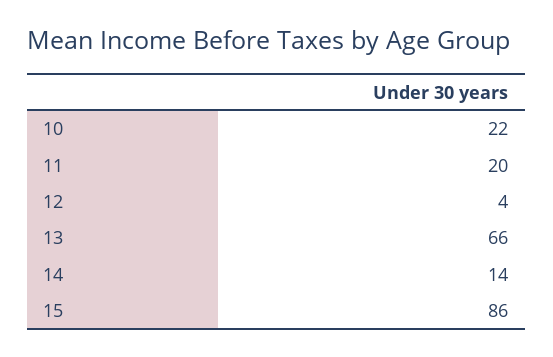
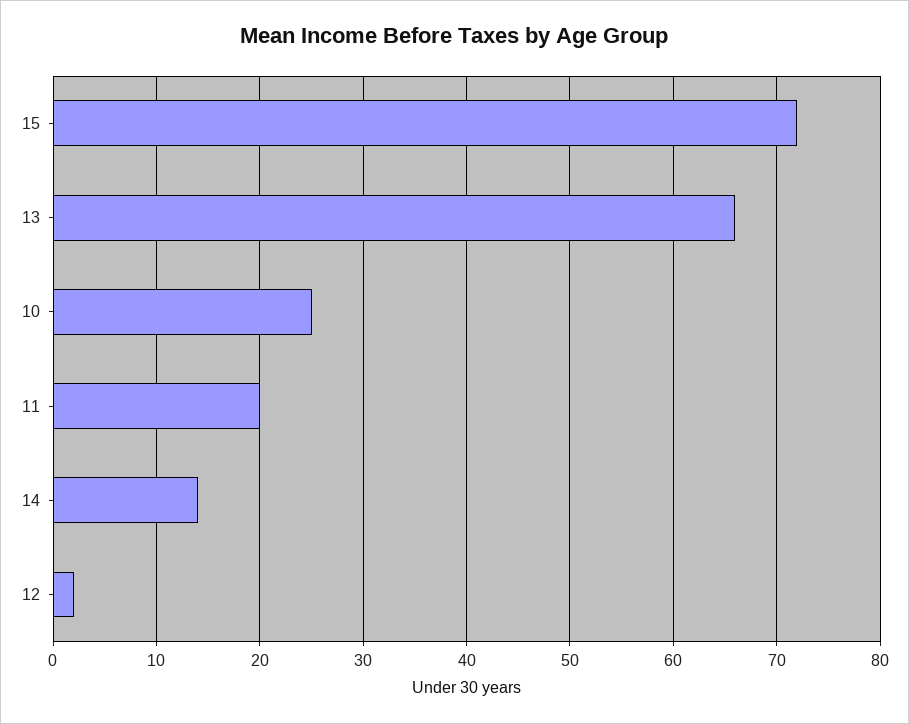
  {
-   "10": 22,
+   "10": 25,
    "11": 20,
-   "12": 4,
+   "12": 2,
    "13": 66,
    "14": 14,
-   "15": 86
+   "15": 72
  }

